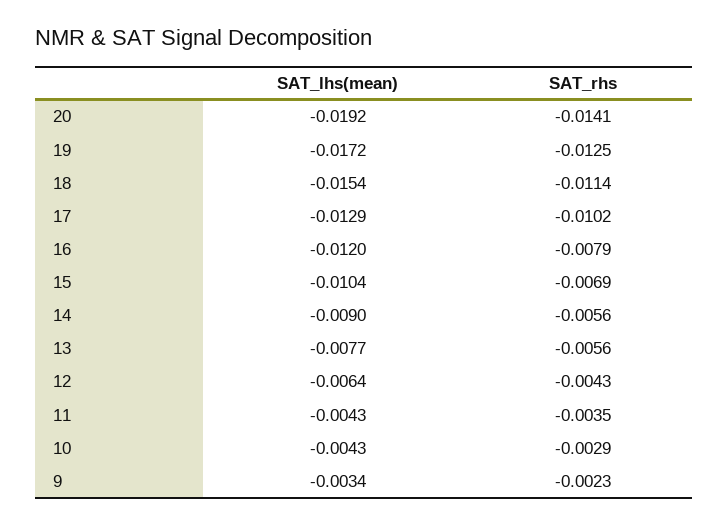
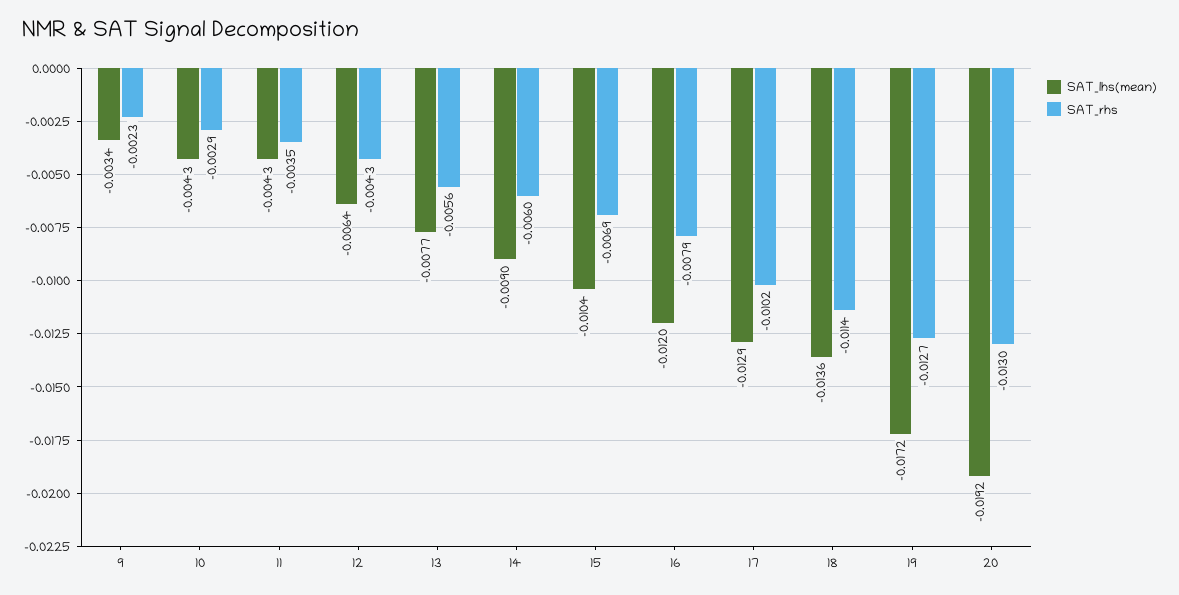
  {
    "SAT_lhs(mean)": {
      "20": -0.0192,
      "19": -0.0172,
-     "18": -0.0154,
+     "18": -0.0136,
      "17": -0.0129,
      "16": -0.012,
      "15": -0.0104,
      "14": -0.009,
      "13": -0.0077,
      "12": -0.0064,
      "11": -0.0043,
      "10": -0.0043,
      "9": -0.0034
    },
    "SAT_rhs": {
-     "20": -0.0141,
+     "20": -0.013,
-     "19": -0.0125,
+     "19": -0.0127,
      "18": -0.0114,
      "17": -0.0102,
      "16": -0.0079,
      "15": -0.0069,
-     "14": -0.0056,
+     "14": -0.006,
      "13": -0.0056,
      "12": -0.0043,
      "11": -0.0035,
      "10": -0.0029,
      "9": -0.0023
    }
  }

